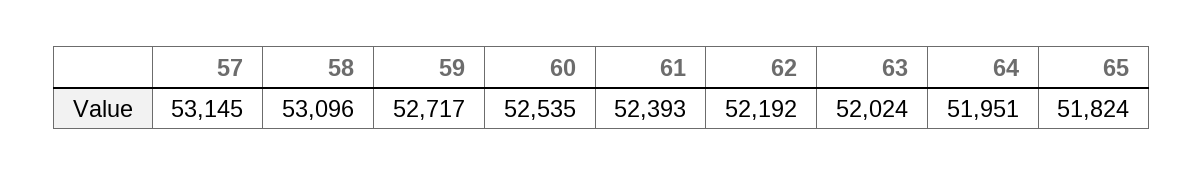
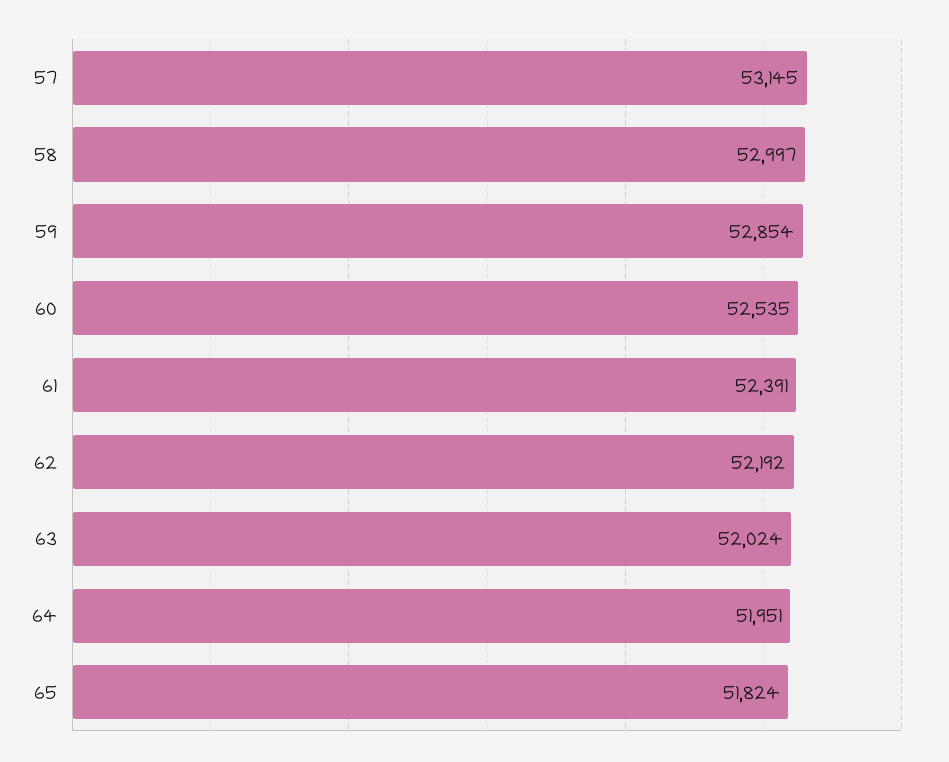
  {
    "57": 53145,
-   "58": 53096,
+   "58": 52997,
-   "59": 52717,
+   "59": 52854,
    "60": 52535,
-   "61": 52393,
+   "61": 52391,
    "62": 52192,
    "63": 52024,
    "64": 51951,
    "65": 51824
  }

